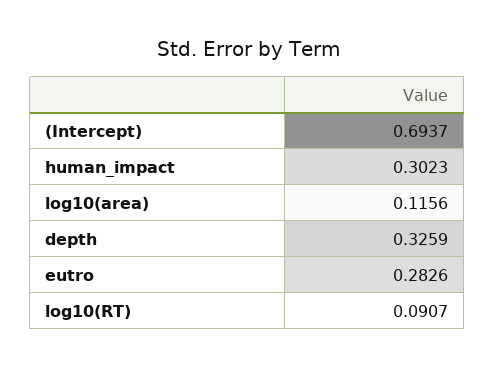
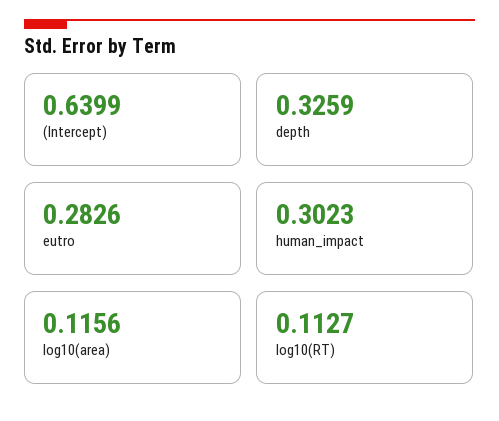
  {
-   "(Intercept)": 0.6937,
+   "(Intercept)": 0.6399,
    "human_impact": 0.3023,
    "log10(area)": 0.1156,
    "depth": 0.3259,
    "eutro": 0.2826,
-   "log10(RT)": 0.0907
+   "log10(RT)": 0.1127
  }

